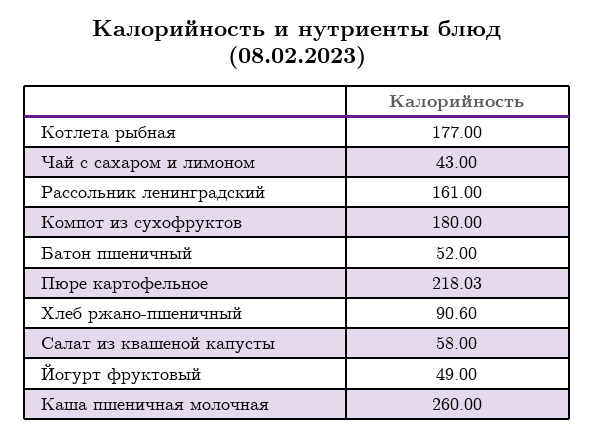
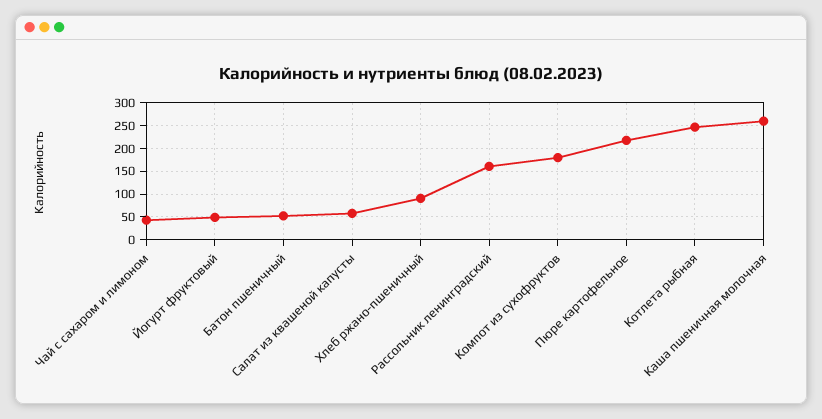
  {
-   "Котлета рыбная": 177,
+   "Котлета рыбная": 250,
    "Чай с сахаром и лимоном": 43,
    "Рассольник ленинградский": 161,
    "Компот из сухофруктов": 180,
    "Батон пшеничный": 52,
    "Пюре картофельное": 218.03,
    "Хлеб ржано-пшеничный": 90.6,
    "Салат из квашеной капусты": 58,
    "Йогурт фруктовый": 49,
    "Каша пшеничная молочная": 260
  }

